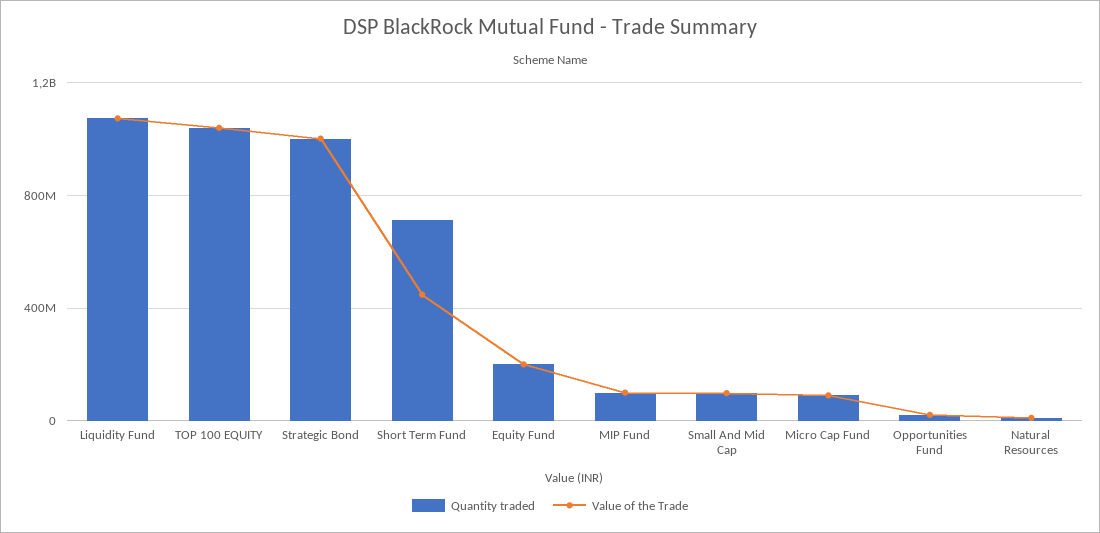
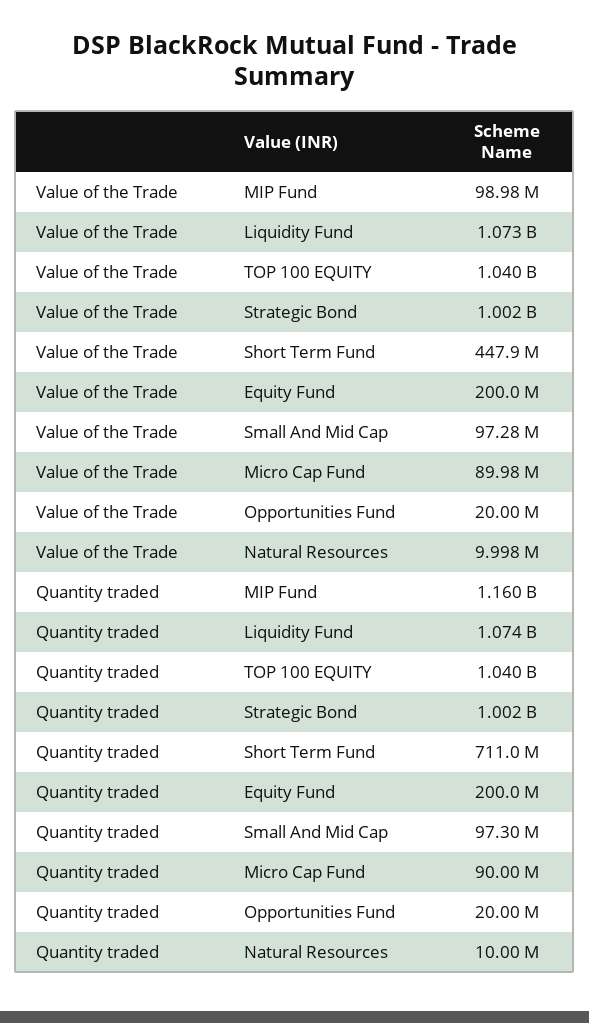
  {
    "Quantity traded": {
      "Liquidity Fund": 1074000000,
      "TOP 100 EQUITY": 1040000000,
      "Strategic Bond": 1002000000,
      "Short Term Fund": 711000000,
      "Equity Fund": 200000000,
-     "MIP Fund": 100000000,
+     "MIP Fund": 1160000000,
      "Small And Mid Cap": 97300000,
      "Micro Cap Fund": 90000000,
      "Opportunities Fund": 20000000,
      "Natural Resources": 10000000
    },
    "Value of the Trade": {
      "Liquidity Fund": 1073000000,
      "TOP 100 EQUITY": 1040000000,
      "Strategic Bond": 1002000000,
      "Short Term Fund": 447900000,
      "Equity Fund": 200000000,
      "MIP Fund": 98980000,
      "Small And Mid Cap": 97280000,
      "Micro Cap Fund": 89980000,
      "Opportunities Fund": 20000000,
      "Natural Resources": 9998000
    }
  }

